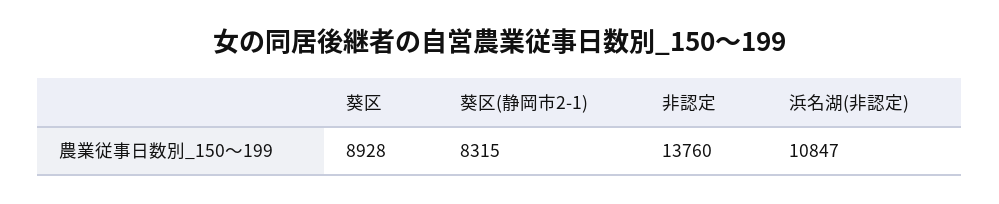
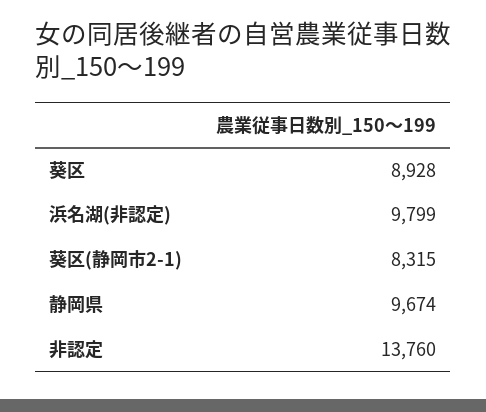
  {
    "葵区": 8928,
    "葵区(静岡市2-1)": 8315,
    "非認定": 13760,
-   "浜名湖(非認定)": 10847
+   "浜名湖(非認定)": 9799,
+   "静岡県": 9674
  }

